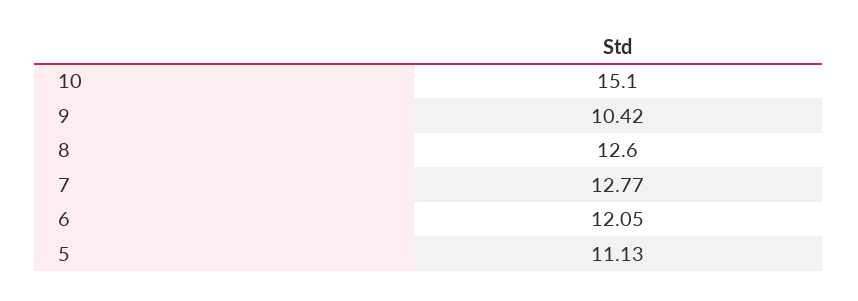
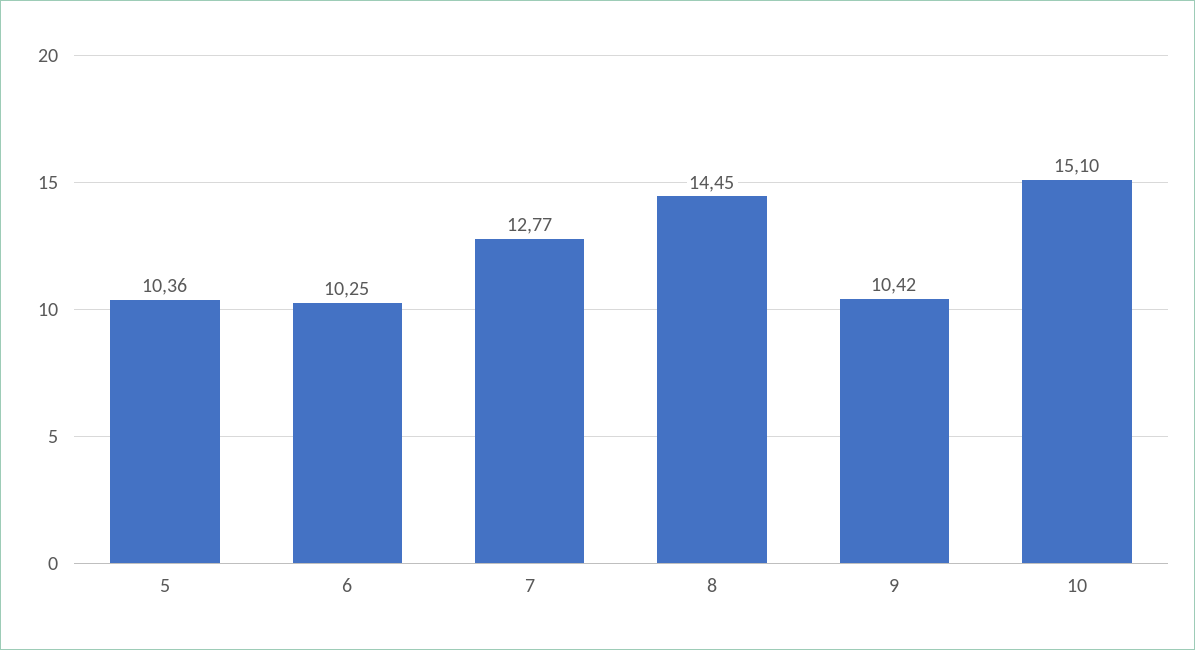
  {
    "10": 15.1,
    "9": 10.42,
-   "8": 12.6,
+   "8": 14.45,
    "7": 12.77,
-   "6": 12.05,
+   "6": 10.25,
-   "5": 11.13
+   "5": 10.36
  }

